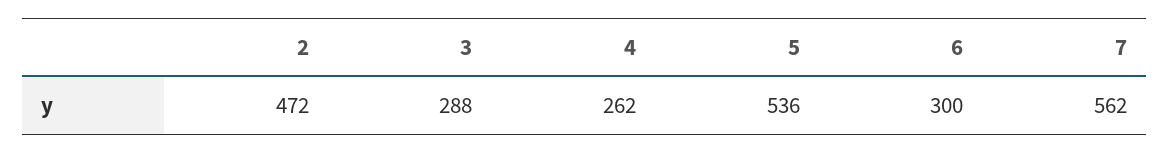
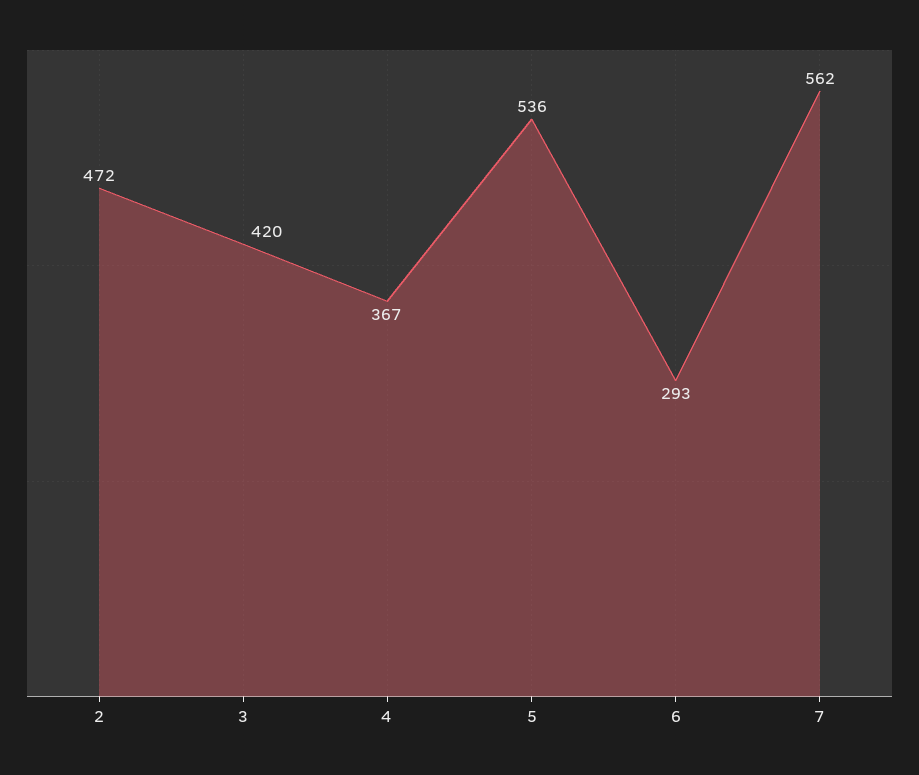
  {
    "2": 472,
-   "3": 288,
+   "3": 420,
-   "4": 262,
+   "4": 367,
    "5": 536,
-   "6": 300,
+   "6": 293,
    "7": 562
  }

